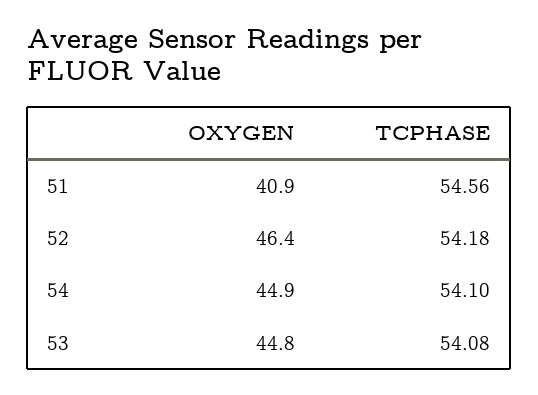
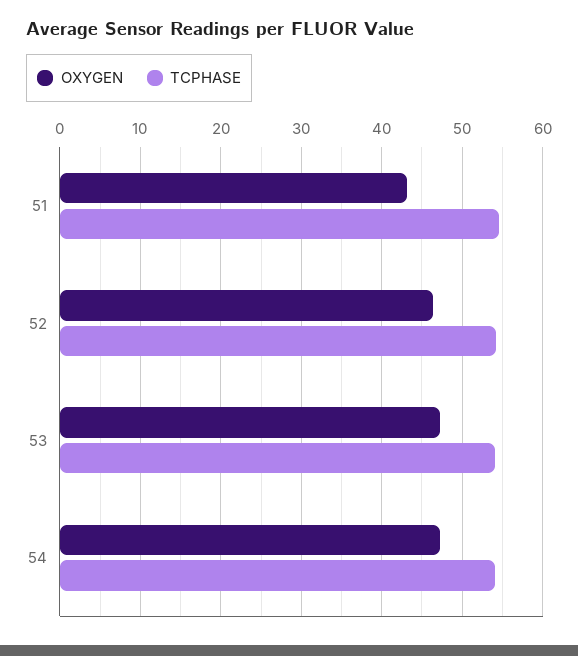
  {
    "OXYGEN": {
-     "51": 40.9,
+     "51": 43,
      "52": 46.4,
-     "54": 44.9,
+     "54": 47,
-     "53": 44.8
+     "53": 47
    },
    "TCPHASE": {
      "51": 54.56,
      "52": 54.18,
      "54": 54.1,
      "53": 54.08
    }
  }

